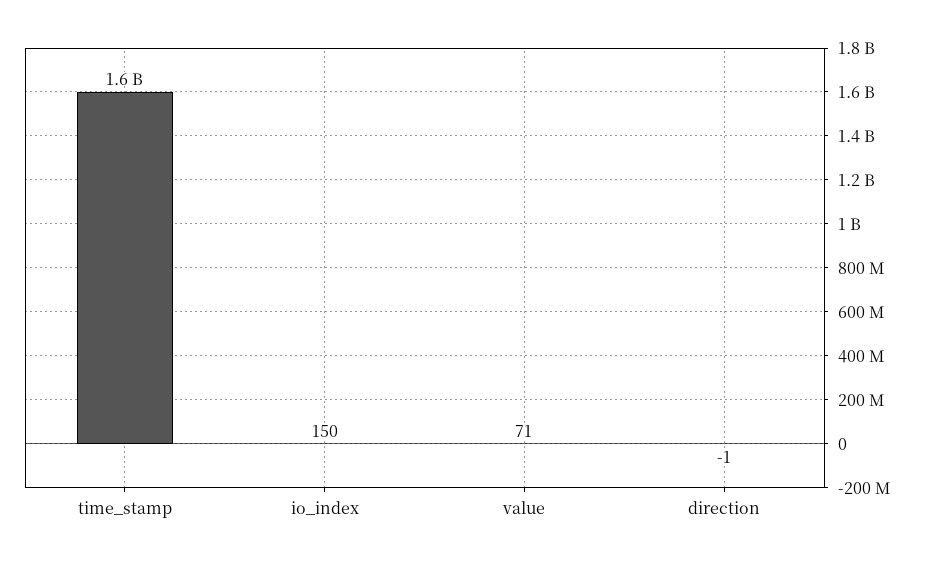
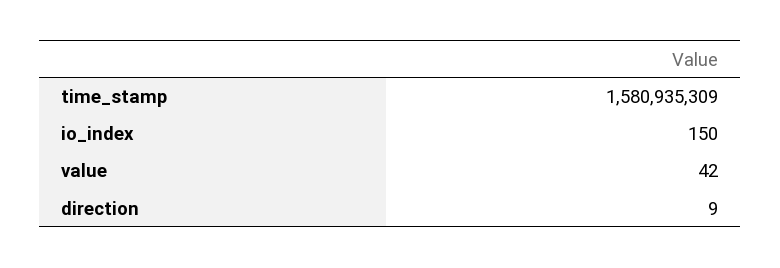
  {
    "time_stamp": 1580935309,
    "io_index": 150,
-   "value": 71,
+   "value": 42,
-   "direction": -1
+   "direction": 9
  }

